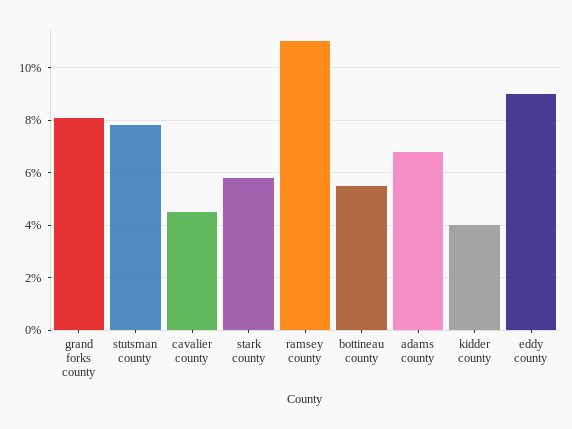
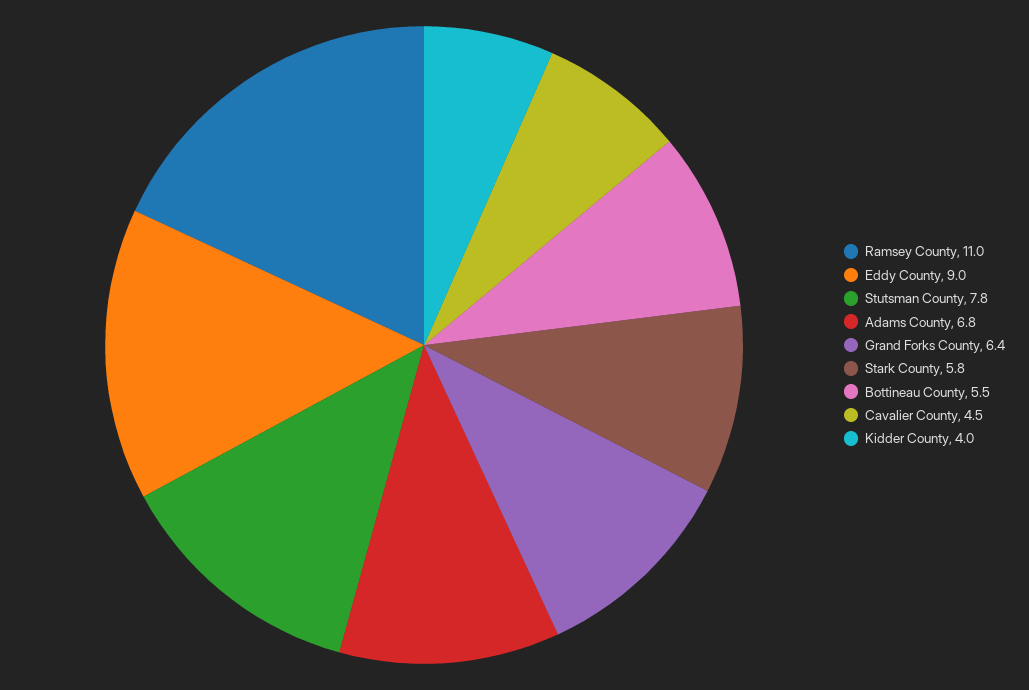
  {
-   "grand forks county": 8,
+   "grand forks county": 6.4,
    "stutsman county": 7.8,
    "cavalier county": 4.5,
    "stark county": 5.8,
    "ramsey county": 11,
    "bottineau county": 5.5,
    "adams county": 6.8,
    "kidder county": 4,
    "eddy county": 9
  }

